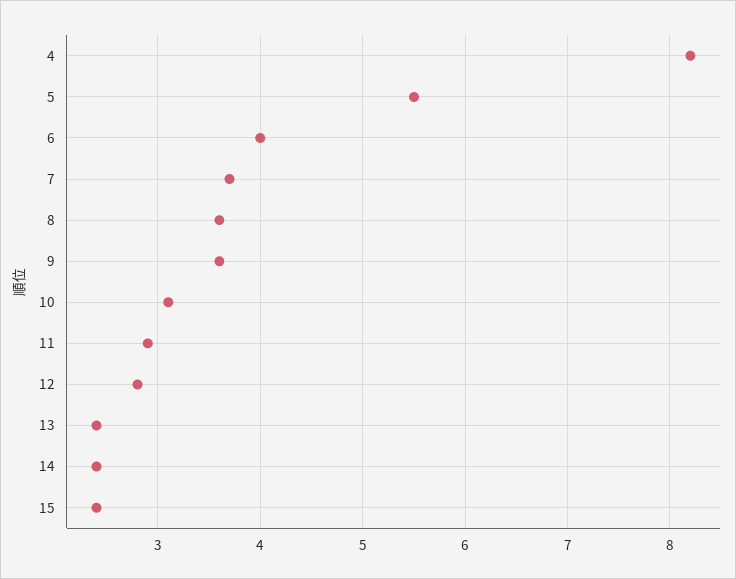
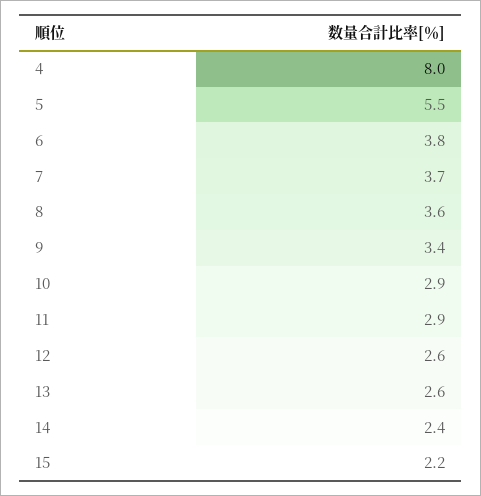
  {
-   "4": 8.2,
+   "4": 8,
    "5": 5.5,
-   "6": 4,
+   "6": 3.8,
    "7": 3.7,
    "8": 3.6,
-   "9": 3.6,
+   "9": 3.4,
-   "10": 3.1,
+   "10": 2.9,
    "11": 2.9,
-   "12": 2.8,
+   "12": 2.6,
-   "13": 2.4,
+   "13": 2.6,
    "14": 2.4,
-   "15": 2.4
+   "15": 2.2
  }

